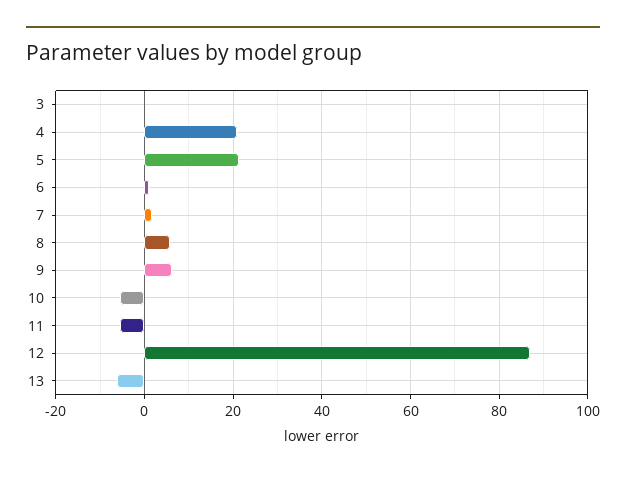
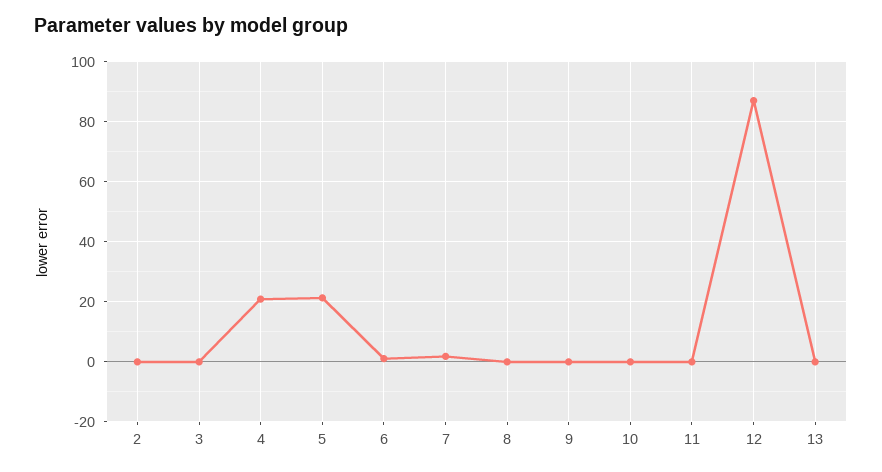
  {
    "3": 0,
    "4": 20,
    "5": 22,
    "6": 2,
    "7": 2,
-   "8": 6,
+   "8": 0,
-   "9": 6,
+   "9": 0,
-   "10": -6,
+   "10": 0,
-   "11": -6,
+   "11": 0,
    "12": 86,
-   "13": -6
+   "13": 0,
+   "2": 0
  }

